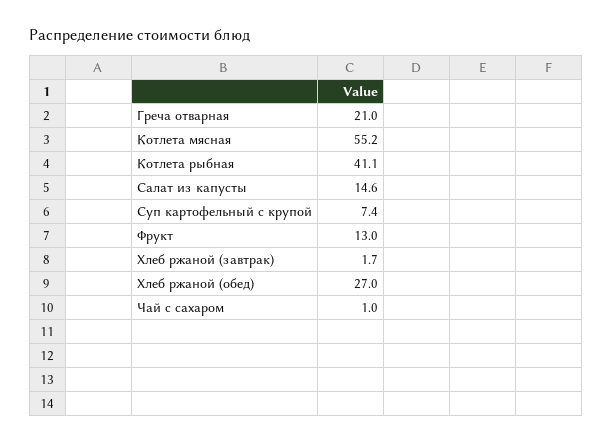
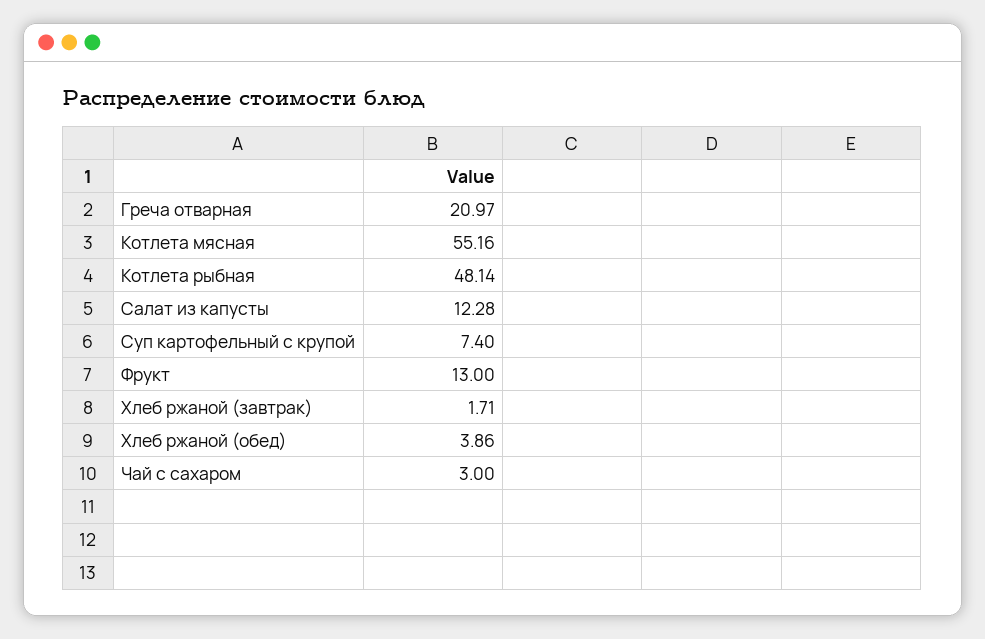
  {
    "Греча отварная": 20.97,
    "Котлета мясная": 55.16,
-   "Котлета рыбная": 41.1,
+   "Котлета рыбная": 48.14,
-   "Салат из капусты": 14.6,
+   "Салат из капусты": 12.28,
    "Суп картофельный с крупой": 7.4,
    "Фрукт": 13,
    "Хлеб ржаной (завтрак)": 1.71,
-   "Хлеб ржаной (обед)": 27,
+   "Хлеб ржаной (обед)": 3.86,
-   "Чай с сахаром": 1
+   "Чай с сахаром": 3
  }

